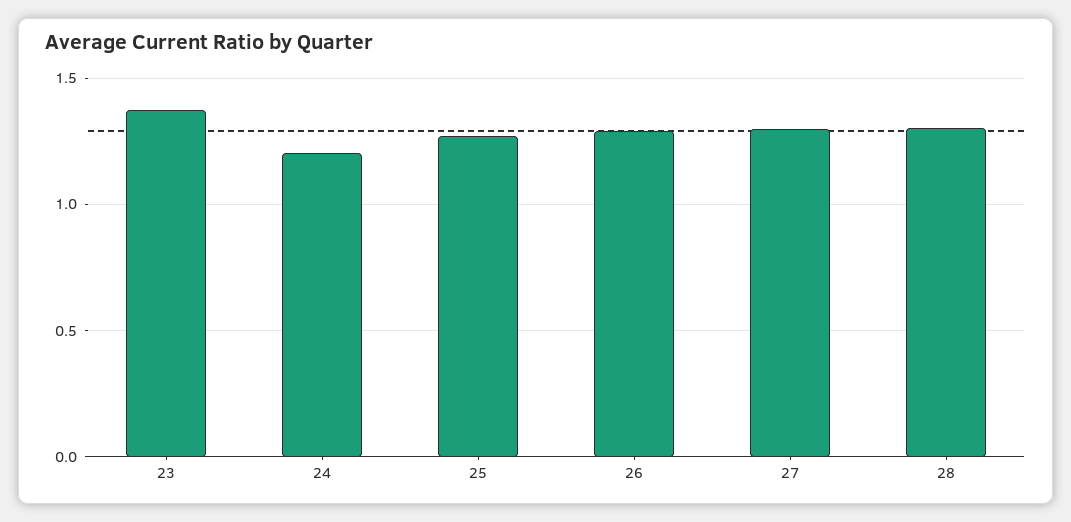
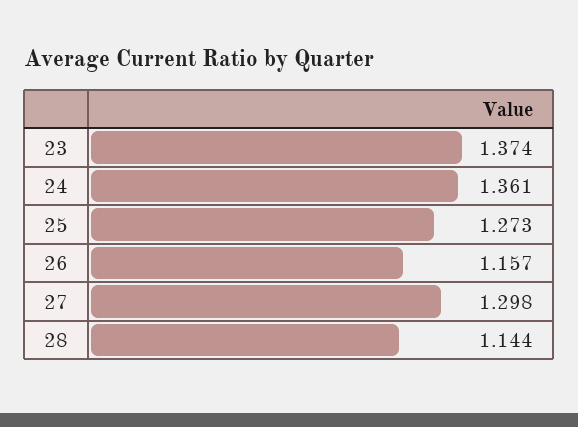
  {
    "23": 1.374,
-   "24": 1.2,
+   "24": 1.361,
    "25": 1.273,
-   "26": 1.3,
+   "26": 1.157,
    "27": 1.298,
-   "28": 1.3
+   "28": 1.144
  }

